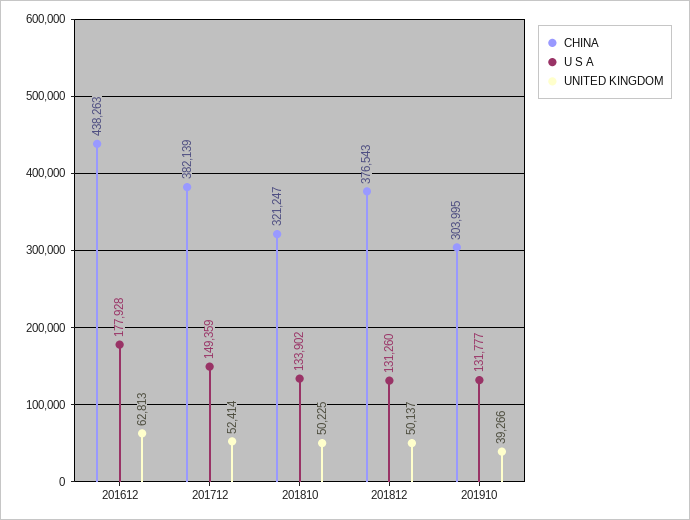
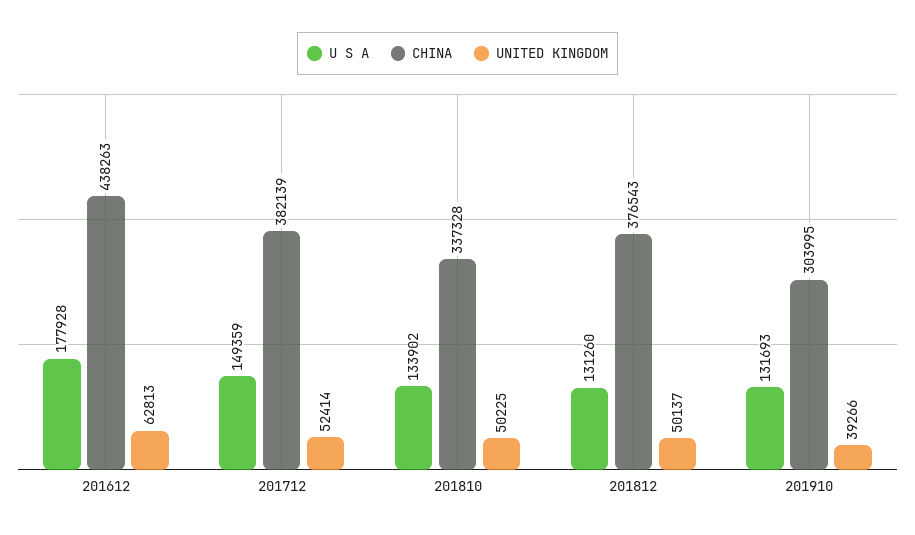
  {
    "CHINA": {
      "201612": 438263,
      "201712": 382139,
-     "201810": 321247,
+     "201810": 337328,
      "201812": 376543,
      "201910": 303995
    },
    "U S A": {
      "201612": 177928,
      "201712": 149359,
      "201810": 133902,
      "201812": 131260,
-     "201910": 131777
+     "201910": 131693
    },
    "UNITED KINGDOM": {
      "201612": 62813,
      "201712": 52414,
      "201810": 50225,
      "201812": 50137,
      "201910": 39266
    }
  }

